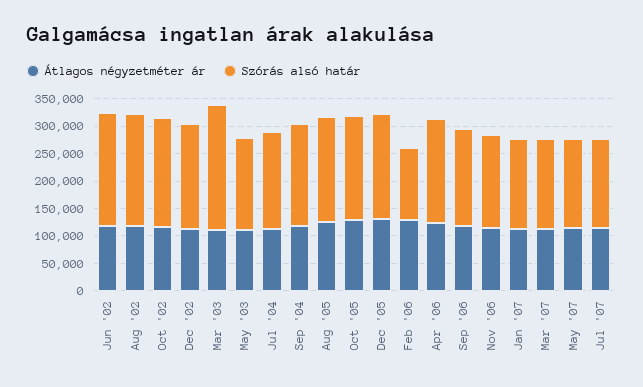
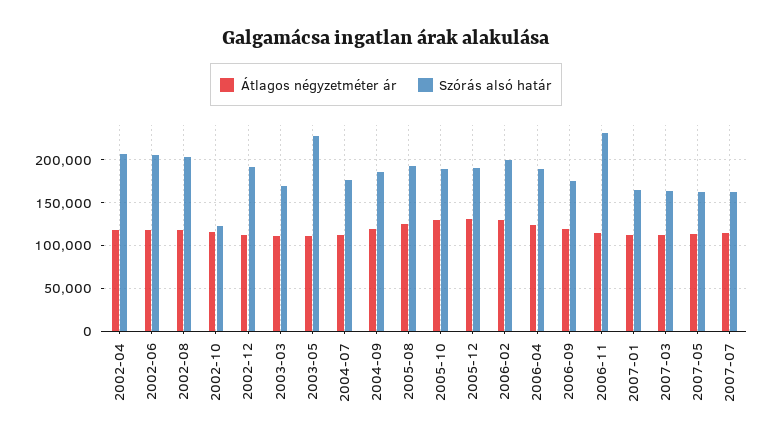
  {
    "Átlagos négyzetméter ár": {
      "Jun '02": 120000,
      "Aug '02": 120000,
      "Oct '02": 120000,
      "Dec '02": 110000,
      "Mar '03": 110000,
      "May '03": 110000,
      "Jul '04": 110000,
      "Sep '04": 120000,
      "Aug '05": 130000,
      "Oct '05": 130000,
      "Dec '05": 130000,
      "Feb '06": 130000,
      "Apr '06": 120000,
      "Sep '06": 120000,
      "Nov '06": 110000,
      "Jan '07": 110000,
      "Mar '07": 110000,
      "May '07": 110000,
-     "Jul '07": 110000
+     "Jul '07": 110000,
+     "2002-04": 120000
    },
    "Szórás alsó határ": {
      "Jun '02": 210000,
      "Aug '02": 200000,
-     "Oct '02": 200000,
+     "Oct '02": 120000,
      "Dec '02": 190000,
-     "Mar '03": 225000,
+     "Mar '03": 170000,
-     "May '03": 175000,
+     "May '03": 230000,
      "Jul '04": 180000,
      "Sep '04": 190000,
      "Aug '05": 190000,
      "Oct '05": 190000,
      "Dec '05": 190000,
-     "Feb '06": 125000,
+     "Feb '06": 200000,
      "Apr '06": 190000,
      "Sep '06": 180000,
-     "Nov '06": 175000,
+     "Nov '06": 230000,
      "Jan '07": 160000,
      "Mar '07": 160000,
      "May '07": 160000,
-     "Jul '07": 160000
+     "Jul '07": 160000,
+     "2002-04": 210000
    }
  }

